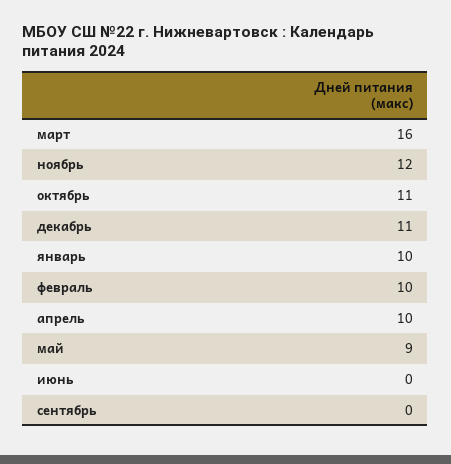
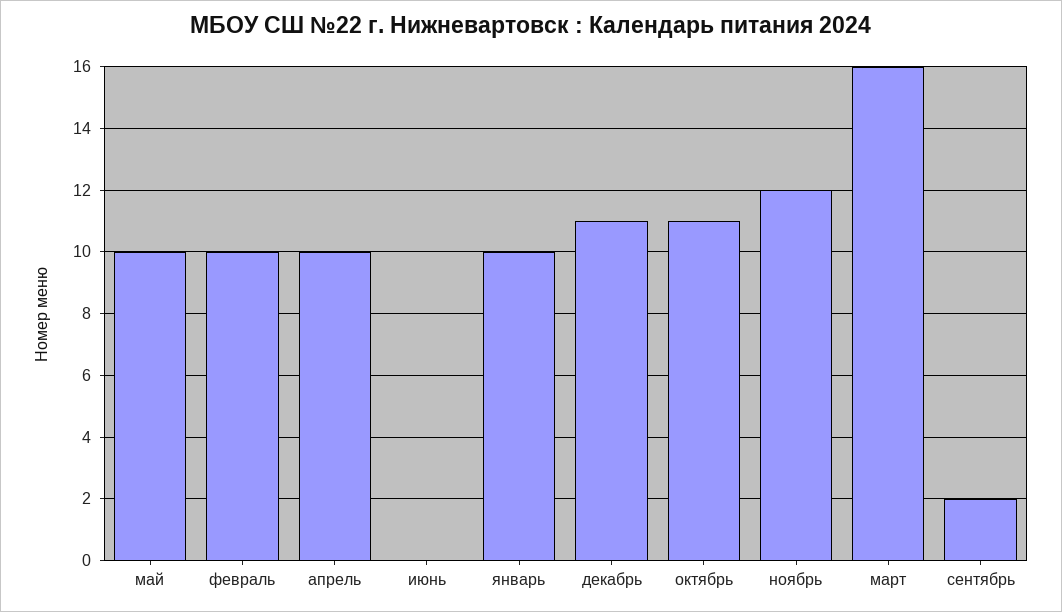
  {
    "март": 16,
    "ноябрь": 12,
    "октябрь": 11,
    "декабрь": 11,
    "январь": 10,
    "февраль": 10,
    "апрель": 10,
-   "май": 9,
+   "май": 10,
    "июнь": 0,
-   "сентябрь": 0
+   "сентябрь": 2
  }

